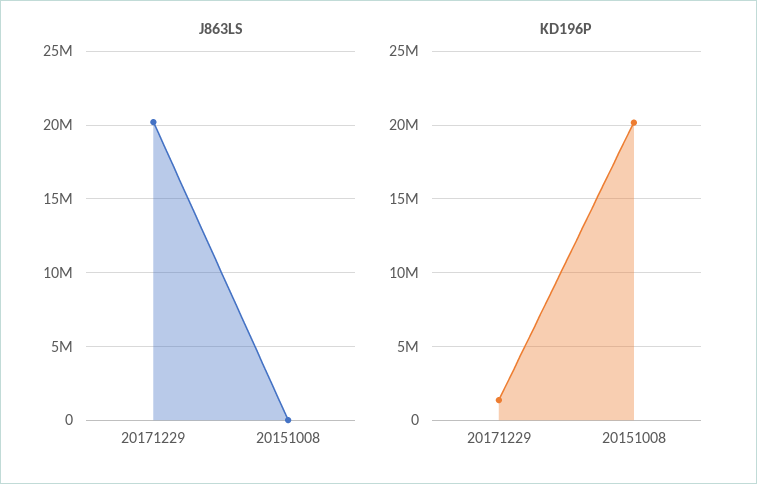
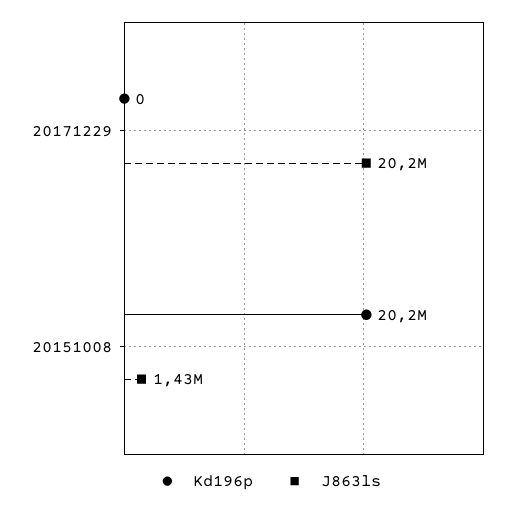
  {
    "J863LS": {
      "20171229": 20200000,
-     "20151008": 0
+     "20151008": 1430000
    },
    "KD196P": {
-     "20171229": 1500000,
+     "20171229": 0,
      "20151008": 20200000
    }
  }

